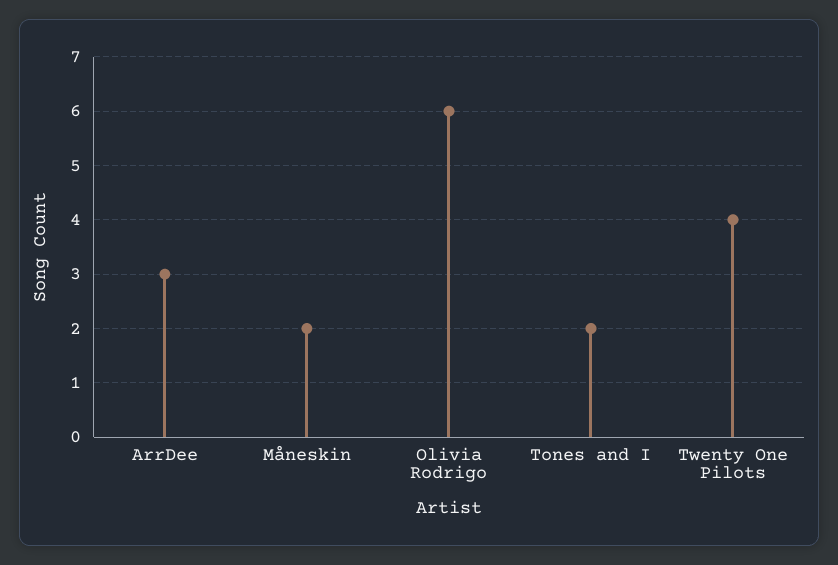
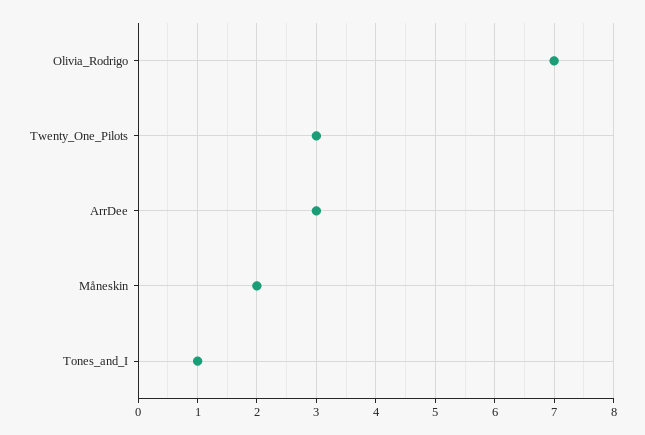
  {
    "ArrDee": 3,
    "Måneskin": 2,
-   "Olivia Rodrigo": 6,
+   "Olivia Rodrigo": 7,
-   "Tones and I": 2,
+   "Tones and I": 1,
-   "Twenty One Pilots": 4
+   "Twenty One Pilots": 3
  }

